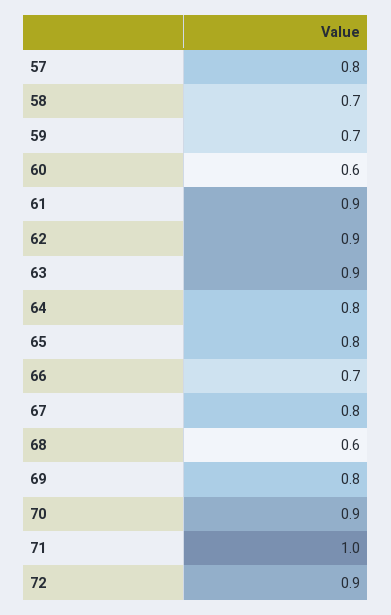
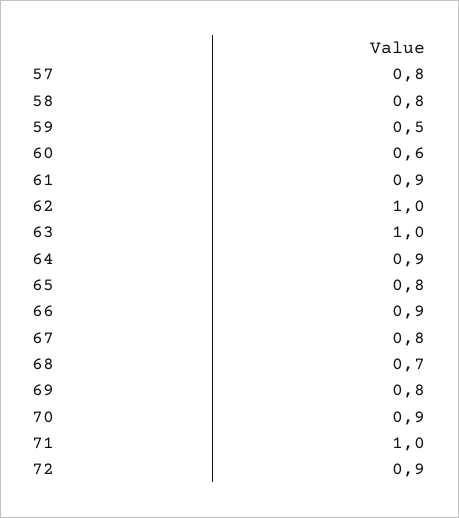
  {
    "57": 0.8,
-   "58": 0.7,
+   "58": 0.8,
-   "59": 0.7,
+   "59": 0.5,
    "60": 0.6,
    "61": 0.9,
-   "62": 0.9,
+   "62": 1,
-   "63": 0.9,
+   "63": 1,
-   "64": 0.8,
+   "64": 0.9,
    "65": 0.8,
-   "66": 0.7,
+   "66": 0.9,
    "67": 0.8,
-   "68": 0.6,
+   "68": 0.7,
    "69": 0.8,
    "70": 0.9,
    "71": 1,
    "72": 0.9
  }

